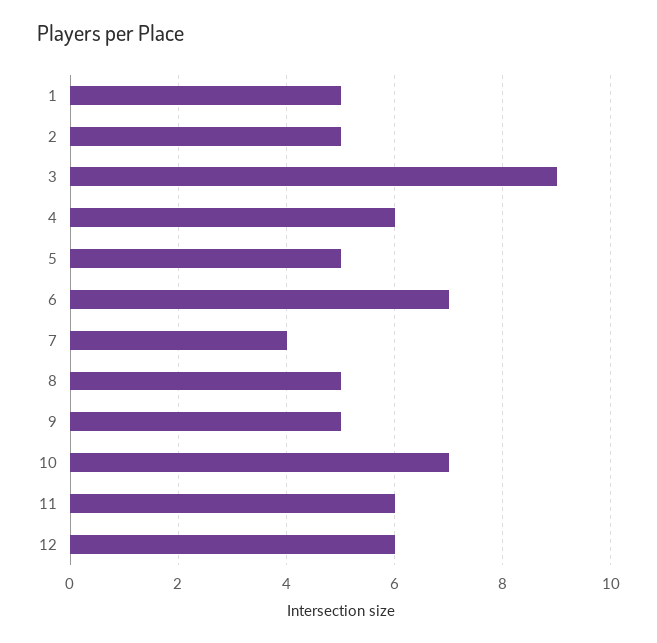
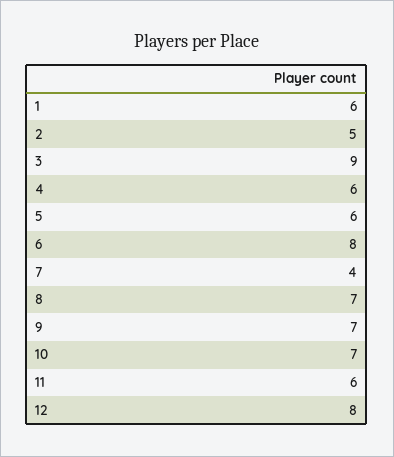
  {
-   "1": 5,
+   "1": 6,
    "2": 5,
    "3": 9,
    "4": 6,
-   "5": 5,
+   "5": 6,
-   "6": 7,
+   "6": 8,
    "7": 4,
-   "8": 5,
+   "8": 7,
-   "9": 5,
+   "9": 7,
    "10": 7,
    "11": 6,
-   "12": 6
+   "12": 8
  }

